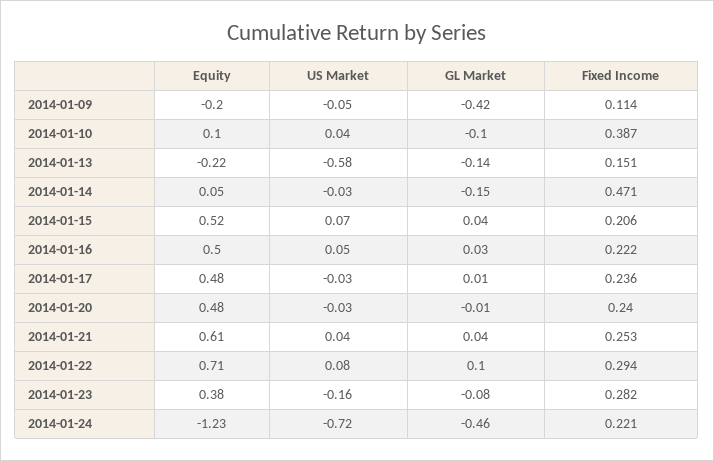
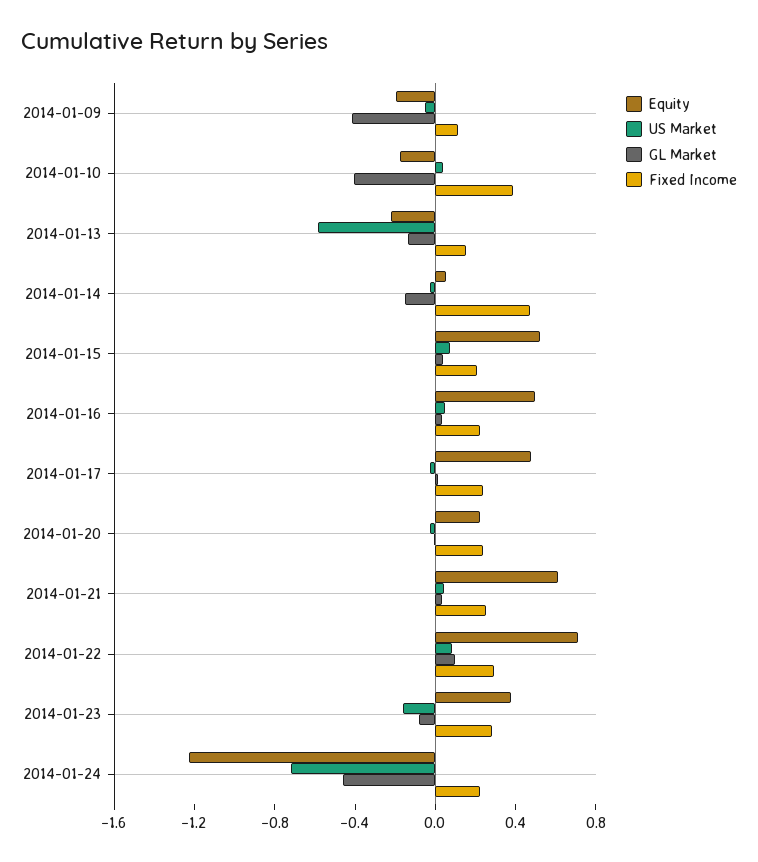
  {
    "Equity": {
      "2014-01-09": -0.2,
-     "2014-01-10": 0.1,
+     "2014-01-10": -0.2,
      "2014-01-13": -0.22,
      "2014-01-14": 0.05,
      "2014-01-15": 0.52,
      "2014-01-16": 0.5,
      "2014-01-17": 0.48,
-     "2014-01-20": 0.48,
+     "2014-01-20": 0.2,
      "2014-01-21": 0.61,
      "2014-01-22": 0.71,
      "2014-01-23": 0.38,
      "2014-01-24": -1.23
    },
    "US Market": {
      "2014-01-09": -0.05,
      "2014-01-10": 0.04,
      "2014-01-13": -0.58,
      "2014-01-14": -0.03,
      "2014-01-15": 0.07,
      "2014-01-16": 0.05,
      "2014-01-17": -0.03,
      "2014-01-20": -0.03,
      "2014-01-21": 0.04,
      "2014-01-22": 0.08,
      "2014-01-23": -0.16,
      "2014-01-24": -0.72
    },
    "GL Market": {
      "2014-01-09": -0.42,
-     "2014-01-10": -0.1,
+     "2014-01-10": -0.4,
      "2014-01-13": -0.14,
      "2014-01-14": -0.15,
      "2014-01-15": 0.04,
      "2014-01-16": 0.03,
      "2014-01-17": 0.01,
      "2014-01-20": -0.01,
      "2014-01-21": 0.04,
      "2014-01-22": 0.1,
      "2014-01-23": -0.08,
      "2014-01-24": -0.46
    },
    "Fixed Income": {
      "2014-01-09": 0.114,
      "2014-01-10": 0.387,
      "2014-01-13": 0.151,
      "2014-01-14": 0.471,
      "2014-01-15": 0.206,
      "2014-01-16": 0.222,
      "2014-01-17": 0.236,
      "2014-01-20": 0.24,
      "2014-01-21": 0.253,
      "2014-01-22": 0.294,
      "2014-01-23": 0.282,
      "2014-01-24": 0.221
    }
  }

